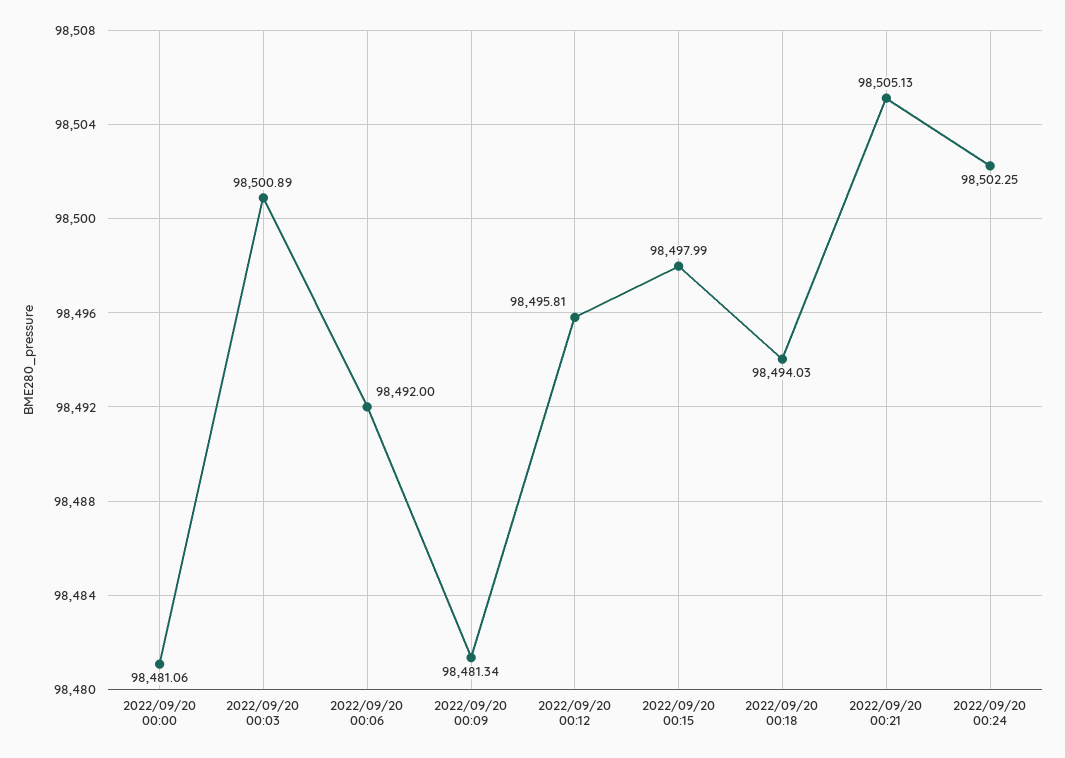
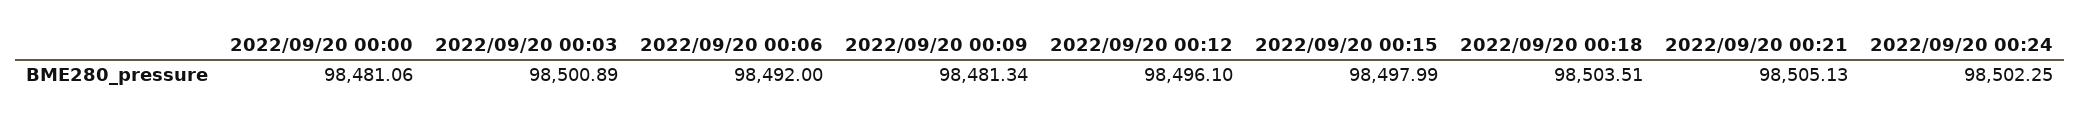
  {
    "2022/09/20 00:00": 98481.06,
    "2022/09/20 00:03": 98500.89,
    "2022/09/20 00:06": 98492,
    "2022/09/20 00:09": 98481.34,
-   "2022/09/20 00:12": 98495.81,
+   "2022/09/20 00:12": 98496.1,
    "2022/09/20 00:15": 98497.99,
-   "2022/09/20 00:18": 98494.03,
+   "2022/09/20 00:18": 98503.51,
    "2022/09/20 00:21": 98505.13,
    "2022/09/20 00:24": 98502.25
  }

